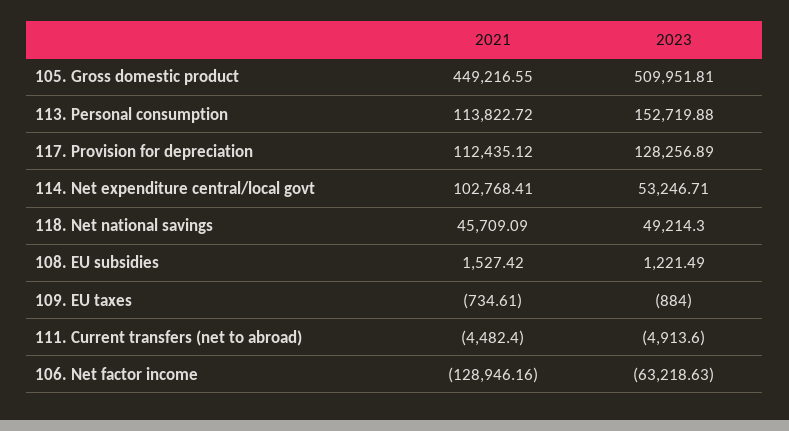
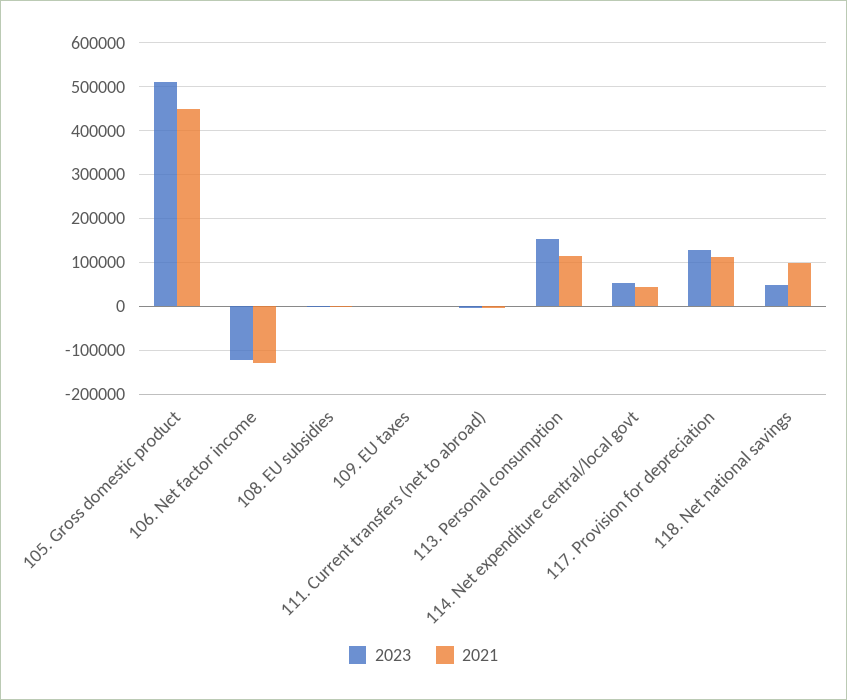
  {
    "2021": {
      "105. Gross domestic product": 449216.55,
      "113. Personal consumption": 113822.72,
      "117. Provision for depreciation": 112435.12,
-     "114. Net expenditure central/local govt": 102768.41,
+     "114. Net expenditure central/local govt": 40000,
-     "118. Net national savings": 45709.09,
+     "118. Net national savings": 100000,
      "108. EU subsidies": 1527.42,
      "109. EU taxes": -734.61,
      "111. Current transfers (net to abroad)": -4482.4,
      "106. Net factor income": -128946.16
    },
    "2023": {
      "105. Gross domestic product": 509951.81,
      "113. Personal consumption": 152719.88,
      "117. Provision for depreciation": 128256.89,
      "114. Net expenditure central/local govt": 53246.71,
      "118. Net national savings": 49214.3,
      "108. EU subsidies": 1221.49,
      "109. EU taxes": -884,
      "111. Current transfers (net to abroad)": -4913.6,
-     "106. Net factor income": -63218.63
+     "106. Net factor income": -120000
    }
  }

